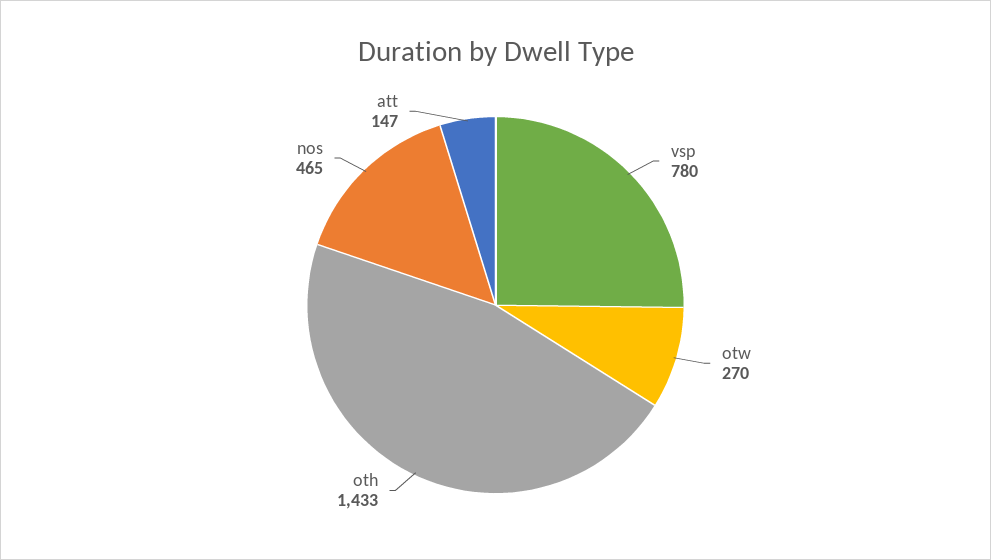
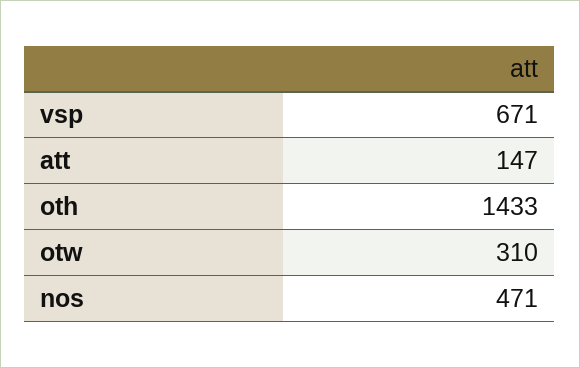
  {
-   "vsp": 780,
+   "vsp": 671,
-   "otw": 270,
+   "otw": 310,
    "oth": 1433,
-   "nos": 465,
+   "nos": 471,
    "att": 147
  }

